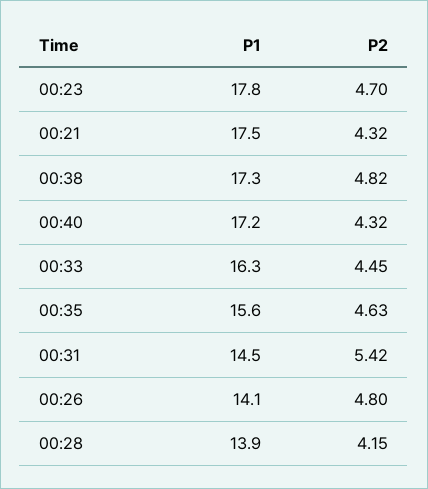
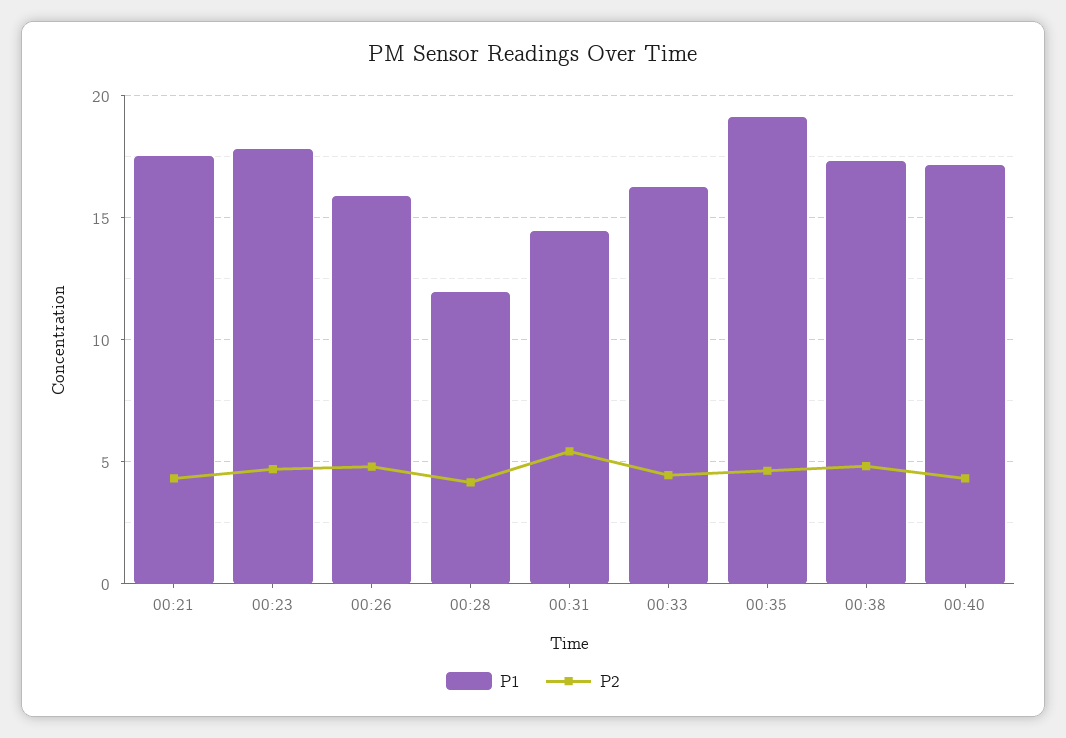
  {
    "P1": {
      "00:23": 17.8,
      "00:21": 17.5,
      "00:38": 17.3,
      "00:40": 17.2,
      "00:33": 16.3,
-     "00:35": 15.6,
+     "00:35": 19,
      "00:31": 14.5,
-     "00:26": 14.1,
+     "00:26": 16,
-     "00:28": 13.9
+     "00:28": 12
    },
    "P2": {
      "00:23": 4.7,
      "00:21": 4.32,
      "00:38": 4.82,
      "00:40": 4.32,
      "00:33": 4.45,
      "00:35": 4.63,
      "00:31": 5.42,
      "00:26": 4.8,
      "00:28": 4.15
    }
  }

